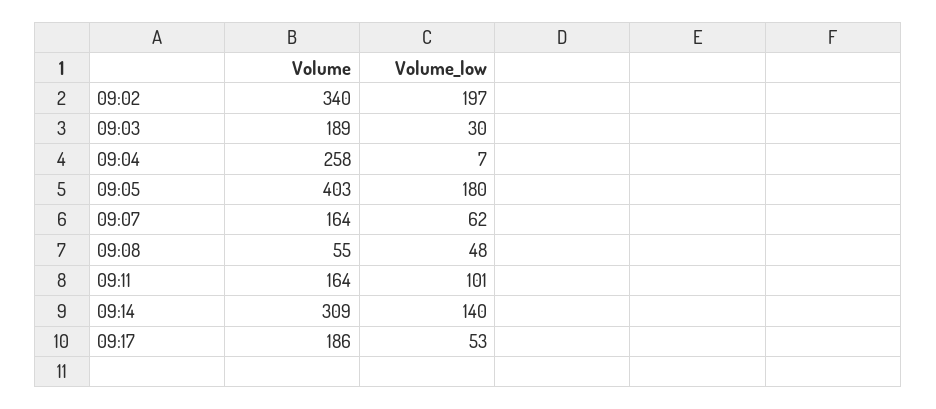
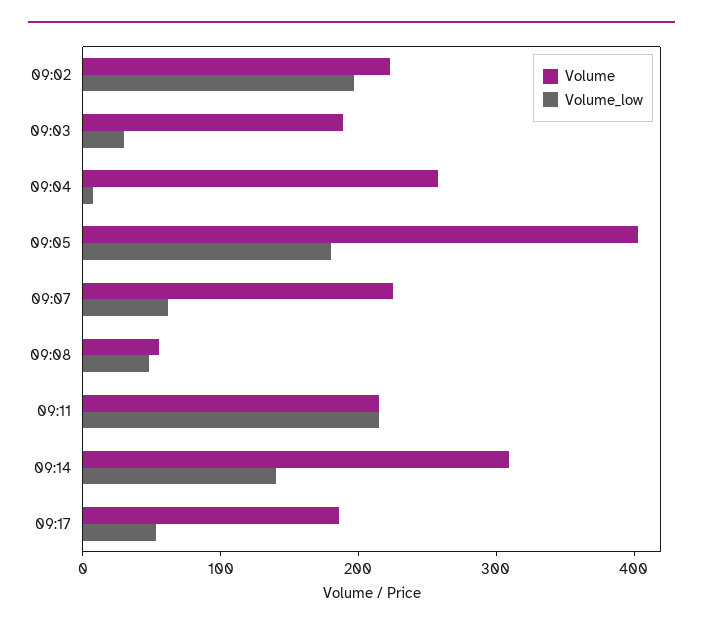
  {
    "Volume": {
-     "09:02": 340,
+     "09:02": 220,
      "09:03": 189,
      "09:04": 258,
      "09:05": 403,
-     "09:07": 164,
+     "09:07": 220,
      "09:08": 55,
-     "09:11": 164,
+     "09:11": 220,
      "09:14": 309,
      "09:17": 186
    },
    "Volume_low": {
      "09:02": 197,
      "09:03": 30,
      "09:04": 7,
      "09:05": 180,
      "09:07": 62,
      "09:08": 48,
-     "09:11": 101,
+     "09:11": 220,
      "09:14": 140,
      "09:17": 53
    }
  }

